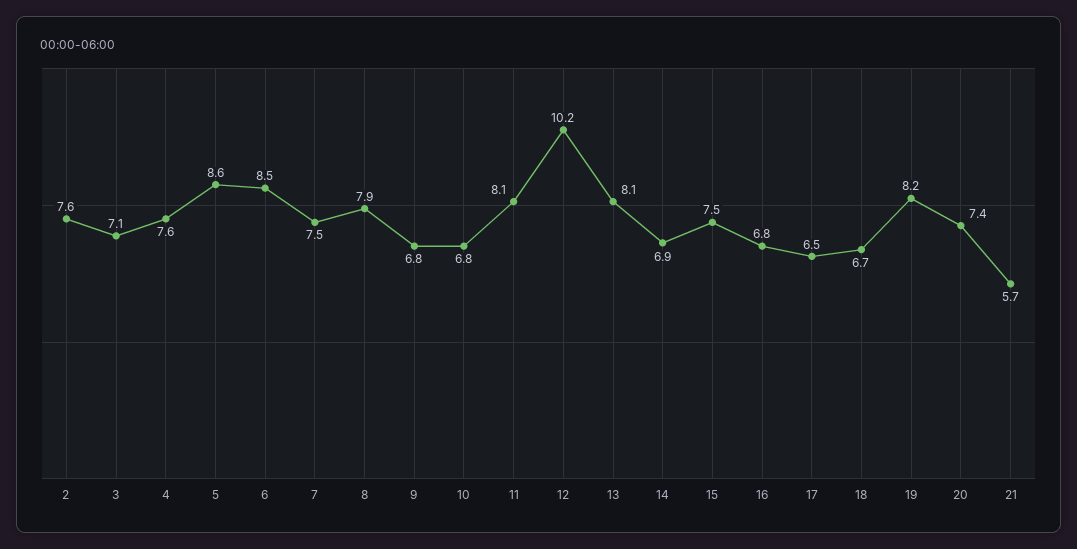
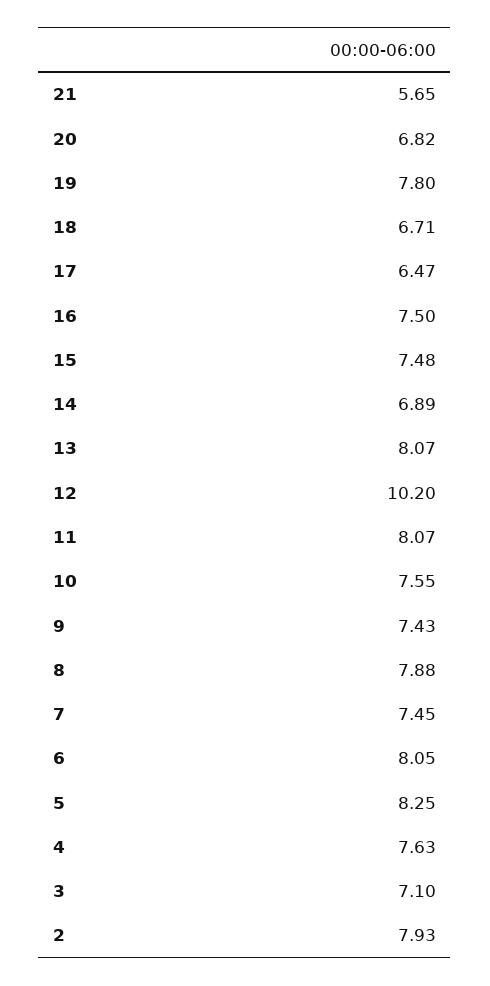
  {
-   "2": 7.6,
+   "2": 7.93,
    "3": 7.1,
    "4": 7.63,
-   "5": 8.6,
+   "5": 8.25,
-   "6": 8.5,
+   "6": 8.05,
    "7": 7.45,
    "8": 7.88,
-   "9": 6.8,
+   "9": 7.43,
-   "10": 6.8,
+   "10": 7.55,
    "11": 8.07,
    "12": 10.2,
    "13": 8.07,
    "14": 6.89,
    "15": 7.48,
-   "16": 6.8,
+   "16": 7.5,
    "17": 6.47,
    "18": 6.71,
-   "19": 8.2,
+   "19": 7.8,
-   "20": 7.4,
+   "20": 6.82,
    "21": 5.65
  }

